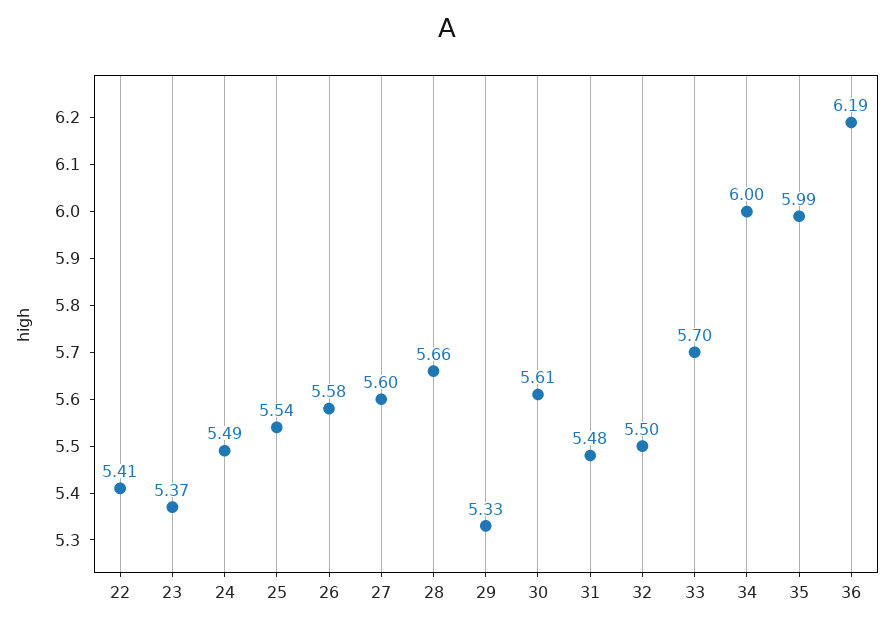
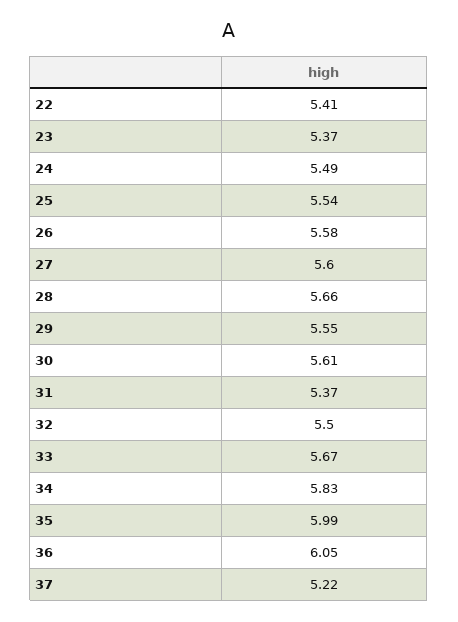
  {
    "22": 5.41,
    "23": 5.37,
    "24": 5.49,
    "25": 5.54,
    "26": 5.58,
    "27": 5.6,
    "28": 5.66,
-   "29": 5.33,
+   "29": 5.55,
    "30": 5.61,
-   "31": 5.48,
+   "31": 5.37,
    "32": 5.5,
-   "33": 5.7,
+   "33": 5.67,
-   "34": 6,
+   "34": 5.83,
    "35": 5.99,
-   "36": 6.19
+   "36": 6.05,
+   "37": 5.22
  }

